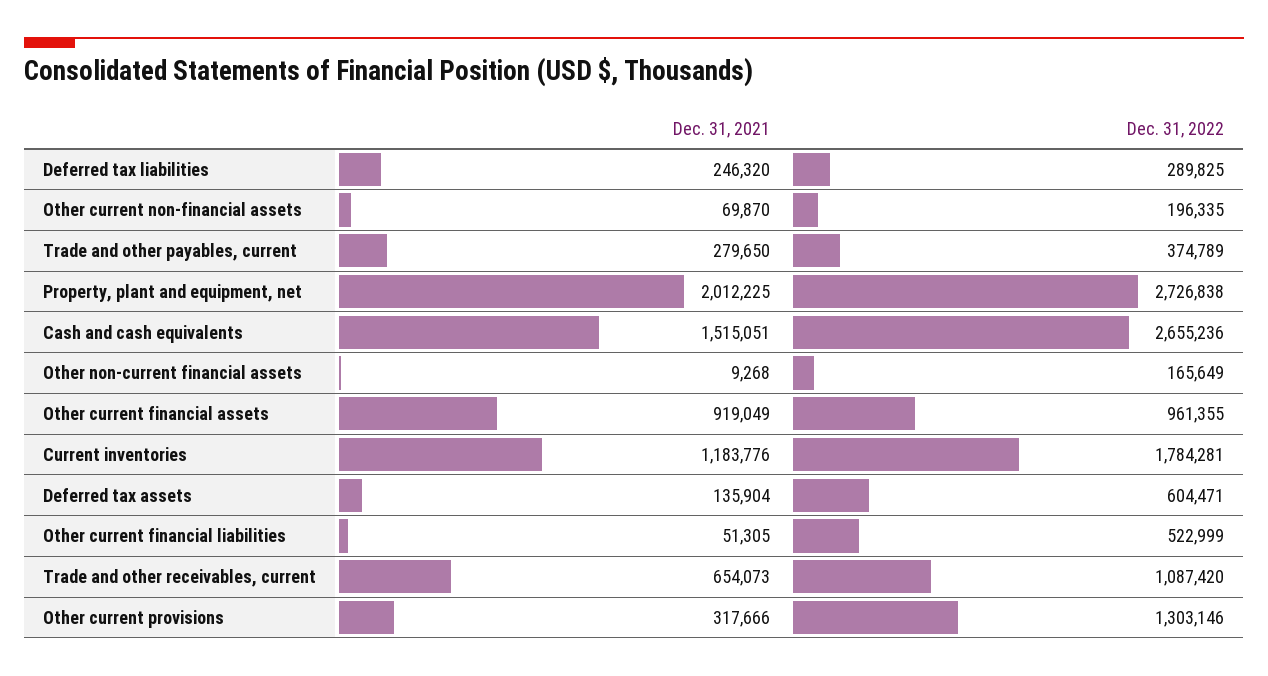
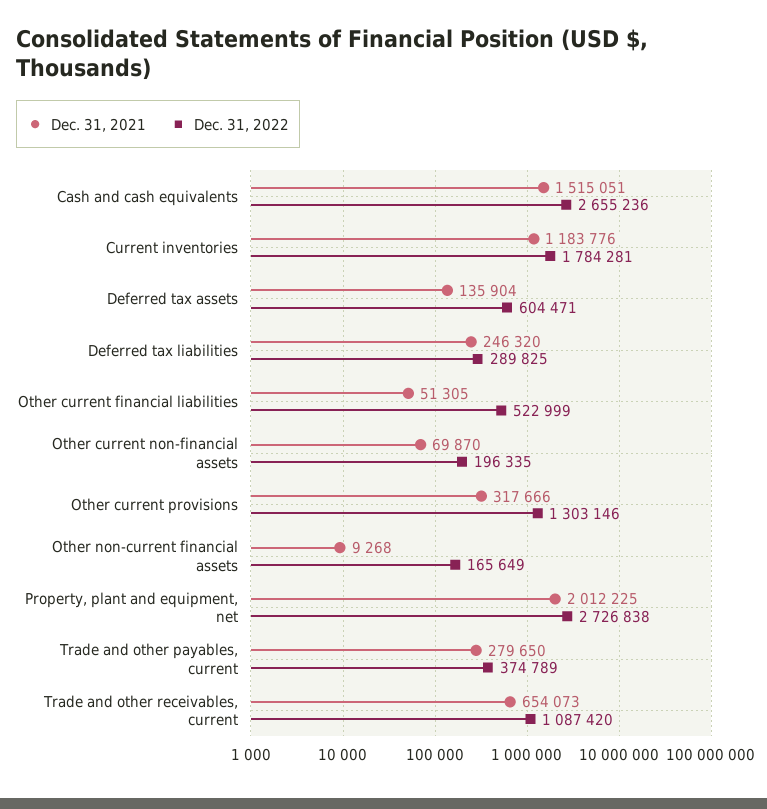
  {
    "Dec. 31, 2021": {
      "Deferred tax liabilities": 246320,
      "Other current non-financial assets": 69870,
      "Trade and other payables, current": 279650,
      "Property, plant and equipment, net": 2012225,
      "Cash and cash equivalents": 1515051,
      "Other non-current financial assets": 9268,
-     "Other current financial assets": 919049,
      "Current inventories": 1183776,
      "Deferred tax assets": 135904,
      "Other current financial liabilities": 51305,
      "Trade and other receivables, current": 654073,
      "Other current provisions": 317666
    },
    "Dec. 31, 2022": {
      "Deferred tax liabilities": 289825,
      "Other current non-financial assets": 196335,
      "Trade and other payables, current": 374789,
      "Property, plant and equipment, net": 2726838,
      "Cash and cash equivalents": 2655236,
      "Other non-current financial assets": 165649,
-     "Other current financial assets": 961355,
      "Current inventories": 1784281,
      "Deferred tax assets": 604471,
      "Other current financial liabilities": 522999,
      "Trade and other receivables, current": 1087420,
      "Other current provisions": 1303146
    }
  }

